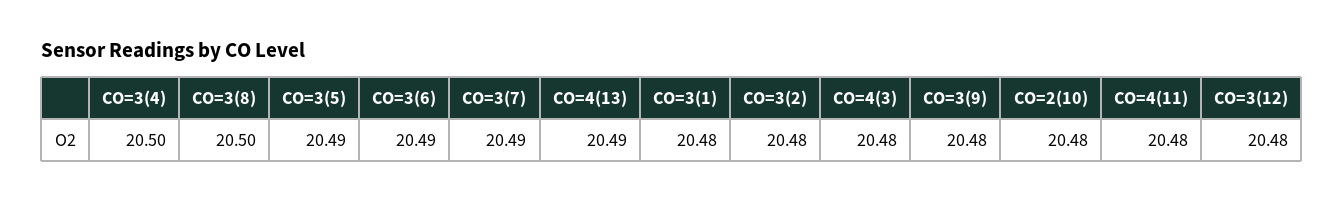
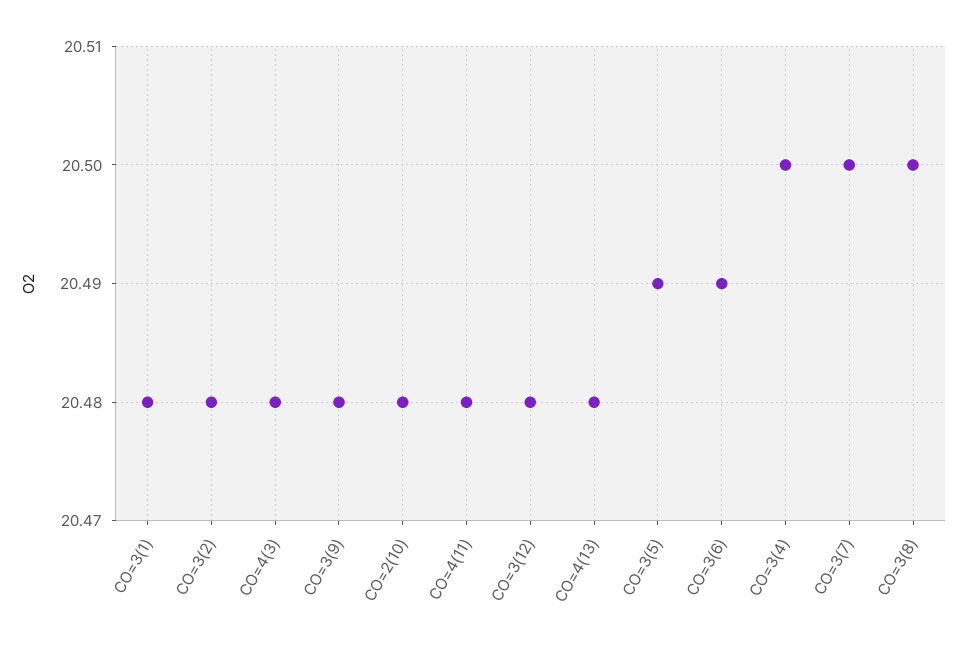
  {
    "CO=3(4)": 20.5,
    "CO=3(8)": 20.5,
    "CO=3(5)": 20.49,
    "CO=3(6)": 20.49,
-   "CO=3(7)": 20.49,
+   "CO=3(7)": 20.5,
-   "CO=4(13)": 20.49,
+   "CO=4(13)": 20.48,
    "CO=3(1)": 20.48,
    "CO=3(2)": 20.48,
    "CO=4(3)": 20.48,
    "CO=3(9)": 20.48,
    "CO=2(10)": 20.48,
    "CO=4(11)": 20.48,
    "CO=3(12)": 20.48
  }

